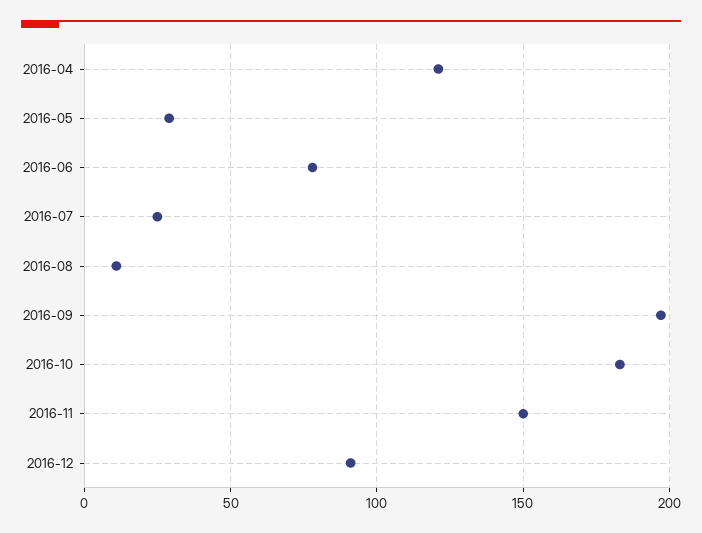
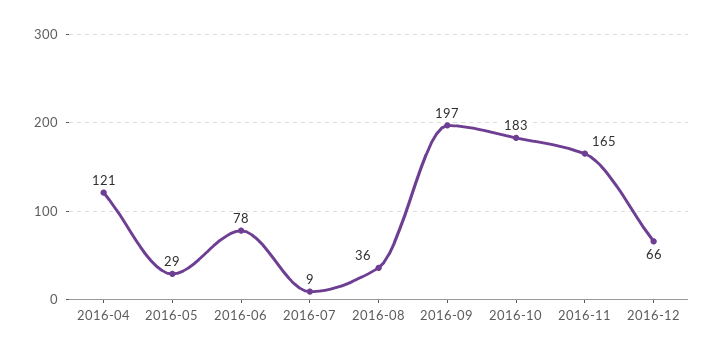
  {
    "2016-04": 121,
    "2016-05": 29,
    "2016-06": 78,
-   "2016-07": 25,
+   "2016-07": 9,
-   "2016-08": 10,
+   "2016-08": 36,
    "2016-09": 197,
    "2016-10": 183,
-   "2016-11": 150,
+   "2016-11": 165,
-   "2016-12": 90
+   "2016-12": 66
  }

